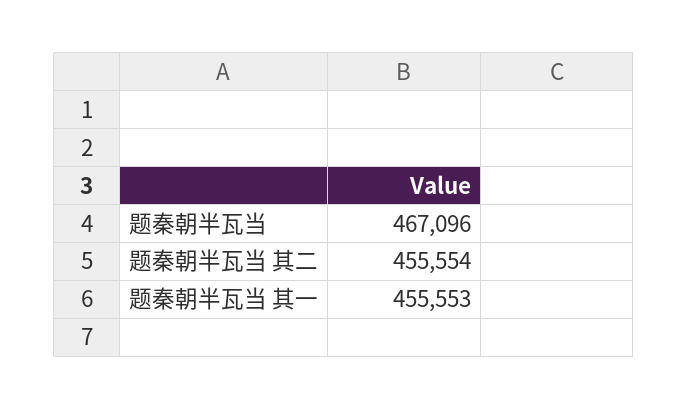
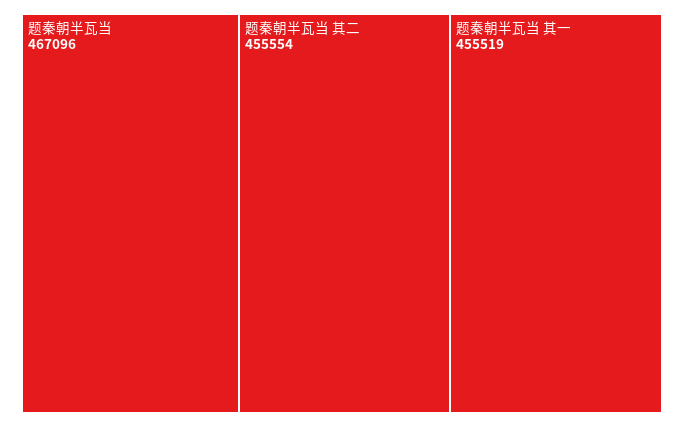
  {
    "题秦朝半瓦当": 467096,
    "题秦朝半瓦当 其二": 455554,
-   "题秦朝半瓦当 其一": 455553
+   "题秦朝半瓦当 其一": 455519
  }

